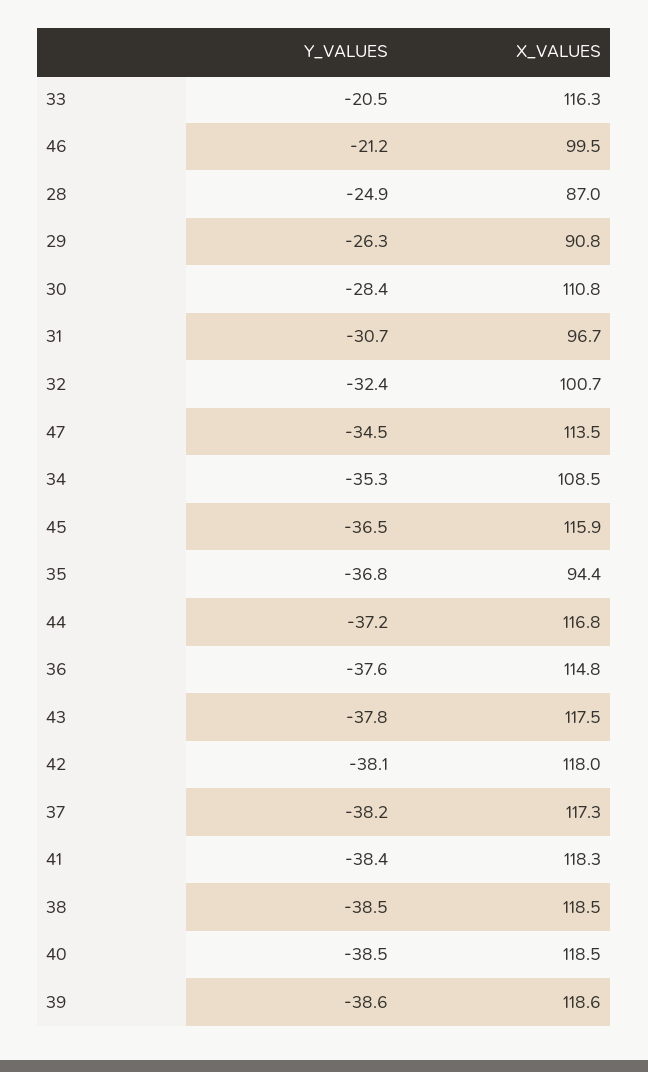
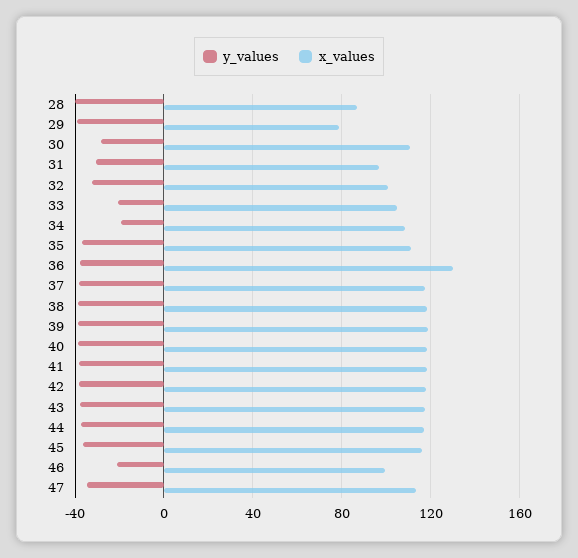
  {
    "Y_VALUES": {
      "33": -20.5,
      "46": -21.2,
-     "28": -24.9,
+     "28": -40,
-     "29": -26.3,
+     "29": -40,
      "30": -28.4,
      "31": -30.7,
      "32": -32.4,
      "47": -34.5,
-     "34": -35.3,
+     "34": -20,
      "45": -36.5,
      "35": -36.8,
      "44": -37.2,
      "36": -37.6,
      "43": -37.8,
      "42": -38.1,
      "37": -38.2,
      "41": -38.4,
      "38": -38.5,
      "40": -38.5,
      "39": -38.6
    },
    "X_VALUES": {
-     "33": 116.3,
+     "33": 105,
      "46": 99.5,
      "28": 87,
-     "29": 90.8,
+     "29": 80,
      "30": 110.8,
      "31": 96.7,
      "32": 100.7,
      "47": 113.5,
      "34": 108.5,
      "45": 115.9,
-     "35": 94.4,
+     "35": 110,
      "44": 116.8,
-     "36": 114.8,
+     "36": 130,
      "43": 117.5,
      "42": 118,
      "37": 117.3,
      "41": 118.3,
      "38": 118.5,
      "40": 118.5,
      "39": 118.6
    }
  }

